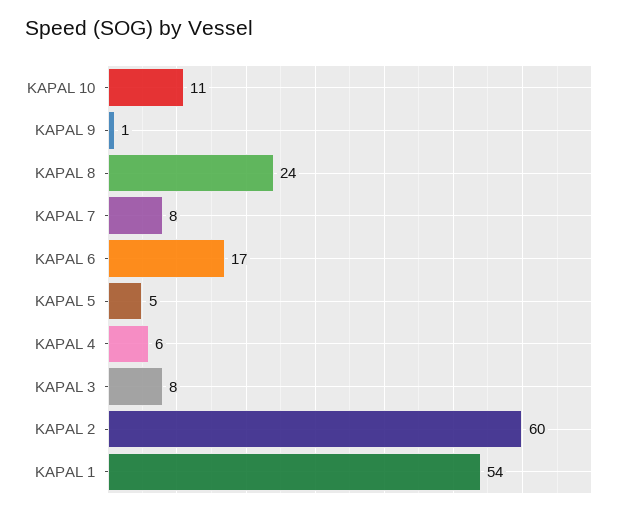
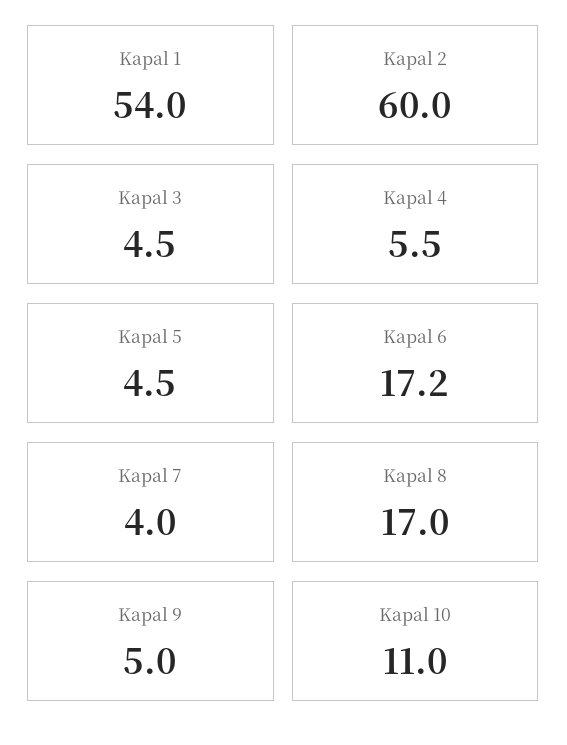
  {
    "KAPAL 10": 11,
-   "KAPAL 9": 1,
+   "KAPAL 9": 5,
-   "KAPAL 8": 24,
+   "KAPAL 8": 17,
-   "KAPAL 7": 8,
+   "KAPAL 7": 4,
    "KAPAL 6": 17.2,
    "KAPAL 5": 4.5,
    "KAPAL 4": 5.5,
-   "KAPAL 3": 8,
+   "KAPAL 3": 4.5,
    "KAPAL 2": 60,
    "KAPAL 1": 54
  }

